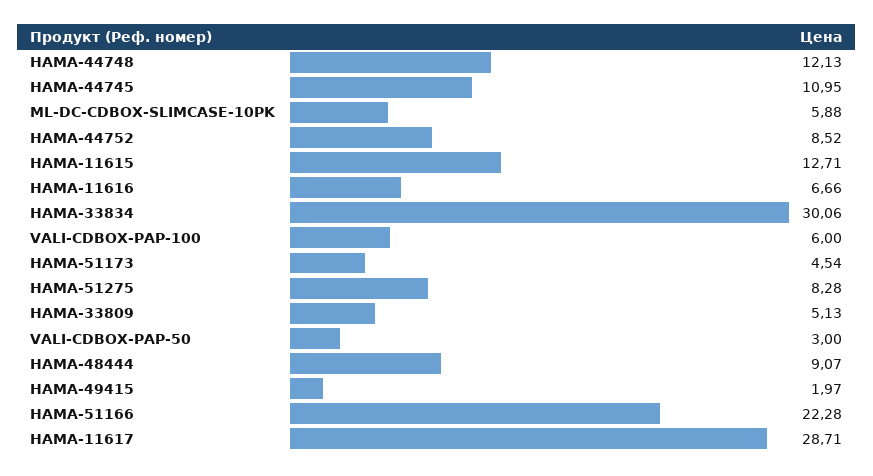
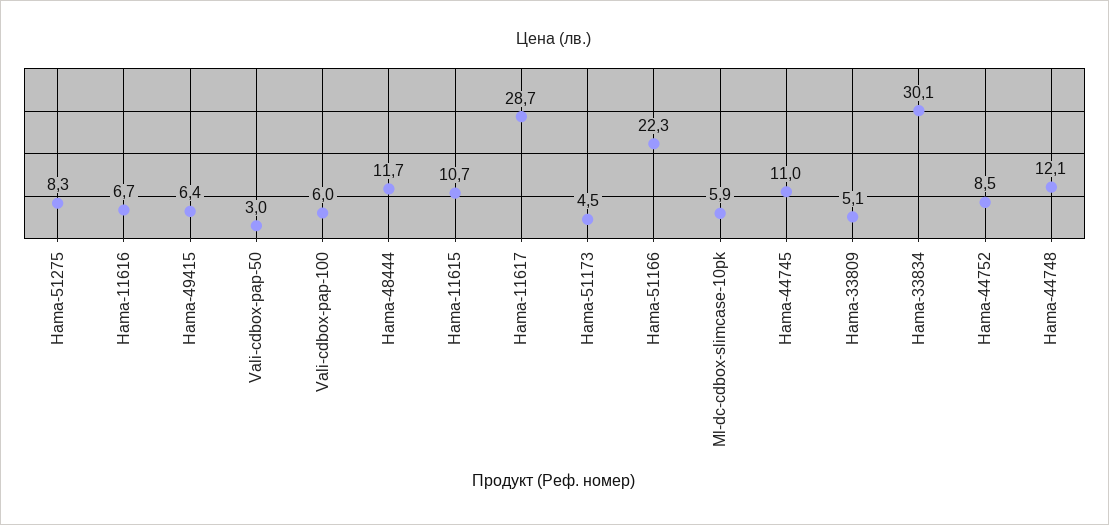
  {
    "HAMA-44748": 12.13,
    "HAMA-44745": 10.95,
    "ML-DC-CDBOX-SLIMCASE-10PK": 5.88,
    "HAMA-44752": 8.52,
-   "HAMA-11615": 12.71,
+   "HAMA-11615": 10.7,
    "HAMA-11616": 6.66,
    "HAMA-33834": 30.06,
    "VALI-CDBOX-PAP-100": 6,
    "HAMA-51173": 4.54,
    "HAMA-51275": 8.28,
    "HAMA-33809": 5.13,
    "VALI-CDBOX-PAP-50": 3,
-   "HAMA-48444": 9.07,
+   "HAMA-48444": 11.7,
-   "HAMA-49415": 1.97,
+   "HAMA-49415": 6.4,
    "HAMA-51166": 22.28,
    "HAMA-11617": 28.71
  }

